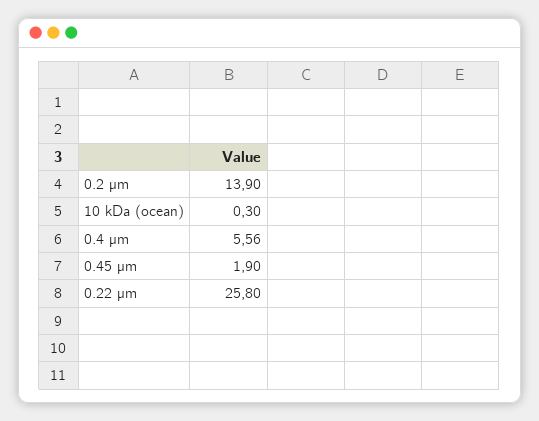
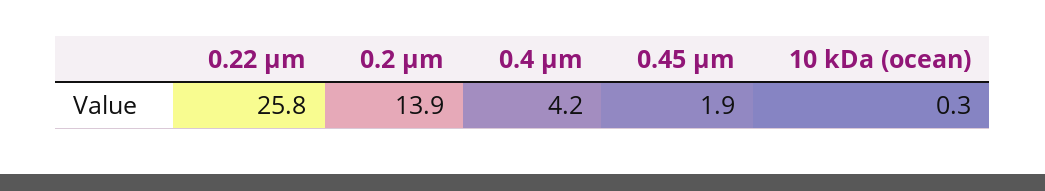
  {
    "0.2 µm": 13.9,
    "10 kDa (ocean)": 0.3,
-   "0.4 µm": 5.56,
+   "0.4 µm": 4.2,
    "0.45 µm": 1.9,
    "0.22 µm": 25.8
  }

